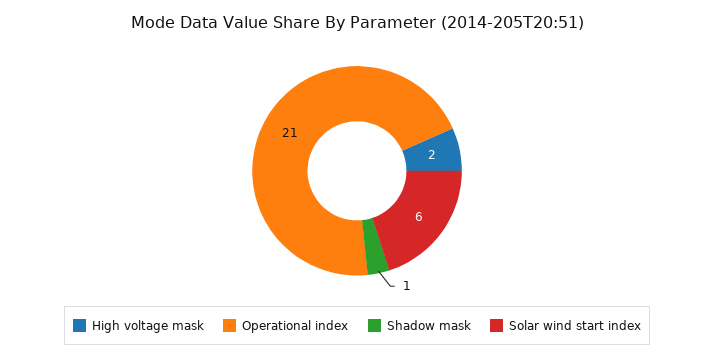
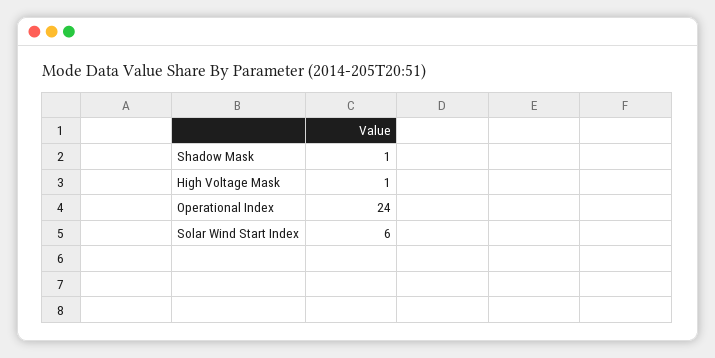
  {
-   "High voltage mask": 2,
+   "High voltage mask": 1,
-   "Operational index": 21,
+   "Operational index": 24,
    "Shadow mask": 1,
    "Solar wind start index": 6
  }

